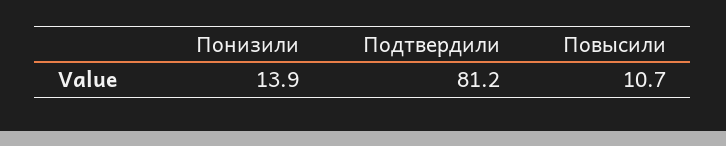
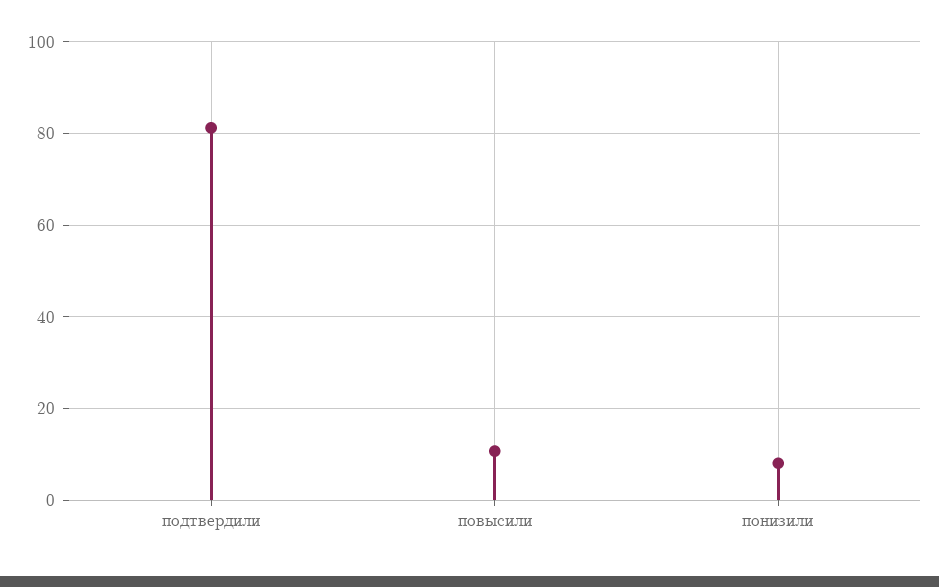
  {
-   "Понизили": 13.9,
+   "Понизили": 8,
    "Подтвердили": 81.2,
    "Повысили": 10.7
  }

